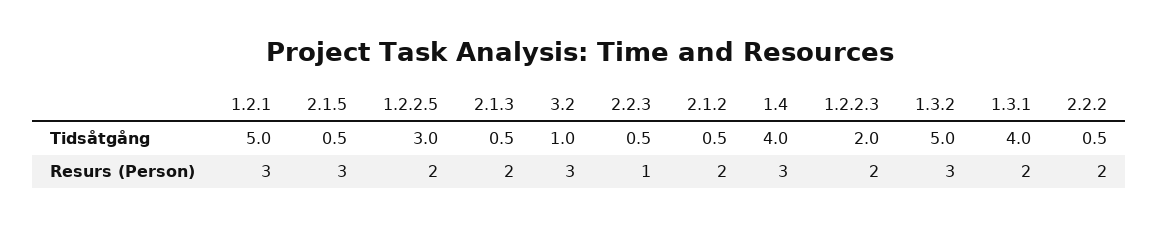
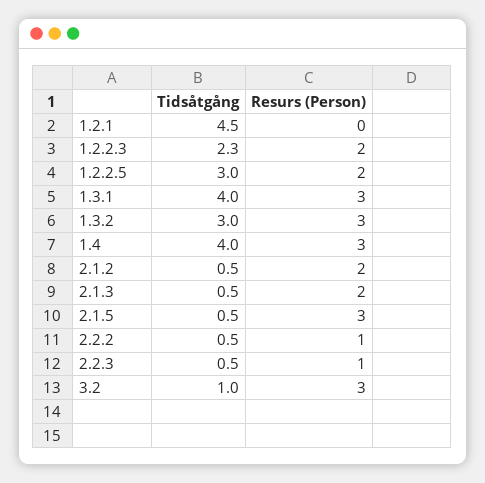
  {
    "1.2.1": {
-     "Tidsåtgång": 5,
+     "Tidsåtgång": 4.5,
-     "Resurs (Person)": 3
+     "Resurs (Person)": 0
    },
    "2.1.5": {
      "Tidsåtgång": 0.5,
      "Resurs (Person)": 3
    },
    "1.2.2.5": {
      "Tidsåtgång": 3,
      "Resurs (Person)": 2
    },
    "2.1.3": {
      "Tidsåtgång": 0.5,
      "Resurs (Person)": 2
    },
    "3.2": {
      "Tidsåtgång": 1,
      "Resurs (Person)": 3
    },
    "2.2.3": {
      "Tidsåtgång": 0.5,
      "Resurs (Person)": 1
    },
    "2.1.2": {
      "Tidsåtgång": 0.5,
      "Resurs (Person)": 2
    },
    "1.4": {
      "Tidsåtgång": 4,
      "Resurs (Person)": 3
    },
    "1.2.2.3": {
-     "Tidsåtgång": 2,
+     "Tidsåtgång": 2.3,
      "Resurs (Person)": 2
    },
    "1.3.2": {
-     "Tidsåtgång": 5,
+     "Tidsåtgång": 3,
      "Resurs (Person)": 3
    },
    "1.3.1": {
      "Tidsåtgång": 4,
-     "Resurs (Person)": 2
+     "Resurs (Person)": 3
    },
    "2.2.2": {
      "Tidsåtgång": 0.5,
-     "Resurs (Person)": 2
+     "Resurs (Person)": 1
    }
  }

